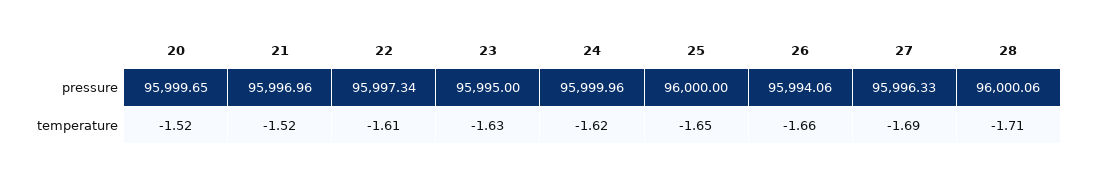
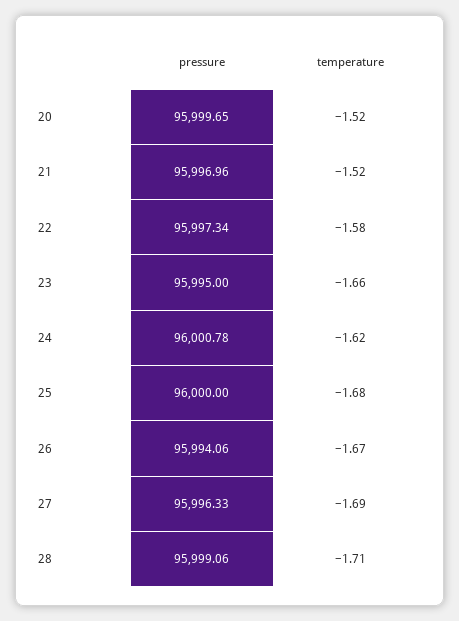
  {
    "20": {
      "pressure": 95999.65,
      "temperature": -1.52
    },
    "21": {
      "pressure": 95996.96,
      "temperature": -1.52
    },
    "22": {
      "pressure": 95997.34,
-     "temperature": -1.61
+     "temperature": -1.58
    },
    "23": {
      "pressure": 95995,
-     "temperature": -1.63
+     "temperature": -1.66
    },
    "24": {
-     "pressure": 95999.96,
+     "pressure": 96000.78,
      "temperature": -1.62
    },
    "25": {
      "pressure": 96000,
-     "temperature": -1.65
+     "temperature": -1.68
    },
    "26": {
      "pressure": 95994.06,
-     "temperature": -1.66
+     "temperature": -1.67
    },
    "27": {
      "pressure": 95996.33,
      "temperature": -1.69
    },
    "28": {
-     "pressure": 96000.06,
+     "pressure": 95999.06,
      "temperature": -1.71
    }
  }

